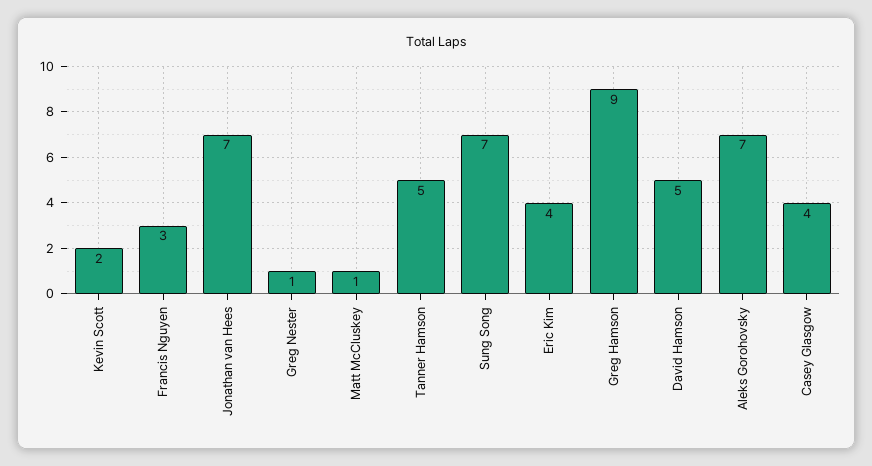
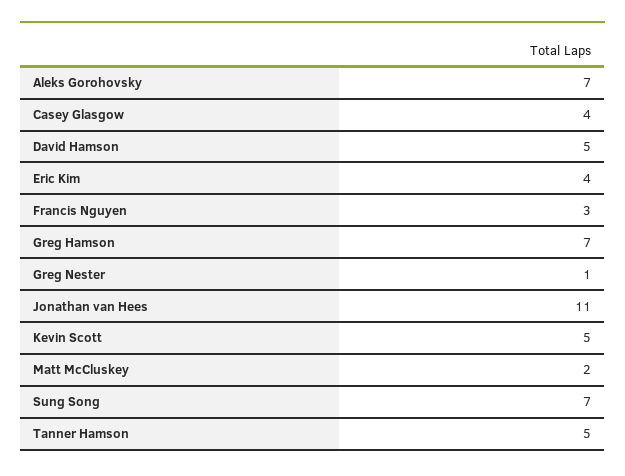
  {
-   "Kevin Scott": 2,
+   "Kevin Scott": 5,
    "Francis Nguyen": 3,
-   "Jonathan van Hees": 7,
+   "Jonathan van Hees": 11,
    "Greg Nester": 1,
-   "Matt McCluskey": 1,
+   "Matt McCluskey": 2,
    "Tanner Hamson": 5,
    "Sung Song": 7,
    "Eric Kim": 4,
-   "Greg Hamson": 9,
+   "Greg Hamson": 7,
    "David Hamson": 5,
    "Aleks Gorohovsky": 7,
    "Casey Glasgow": 4
  }

